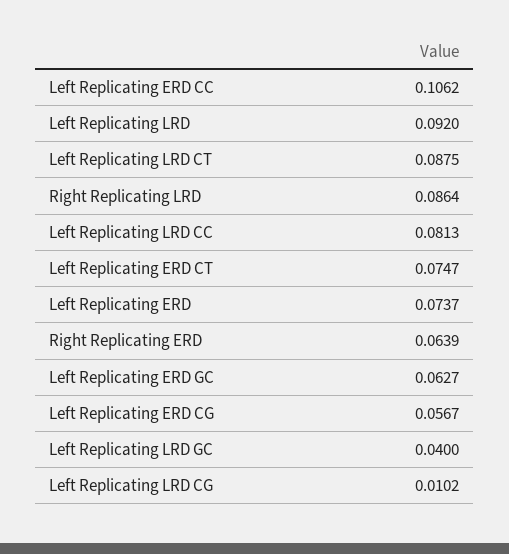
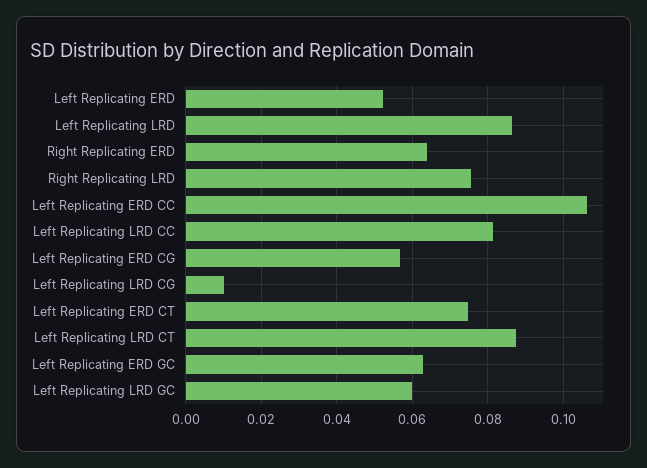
  {
    "Left Replicating ERD CC": 0.1062,
-   "Left Replicating LRD": 0.092,
+   "Left Replicating LRD": 0.086,
    "Left Replicating LRD CT": 0.0875,
-   "Right Replicating LRD": 0.0864,
+   "Right Replicating LRD": 0.076,
    "Left Replicating LRD CC": 0.0813,
    "Left Replicating ERD CT": 0.0747,
-   "Left Replicating ERD": 0.0737,
+   "Left Replicating ERD": 0.052,
    "Right Replicating ERD": 0.0639,
    "Left Replicating ERD GC": 0.0627,
    "Left Replicating ERD CG": 0.0567,
-   "Left Replicating LRD GC": 0.04,
+   "Left Replicating LRD GC": 0.06,
    "Left Replicating LRD CG": 0.0102
  }

